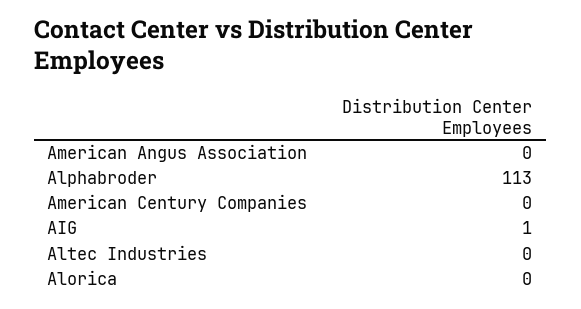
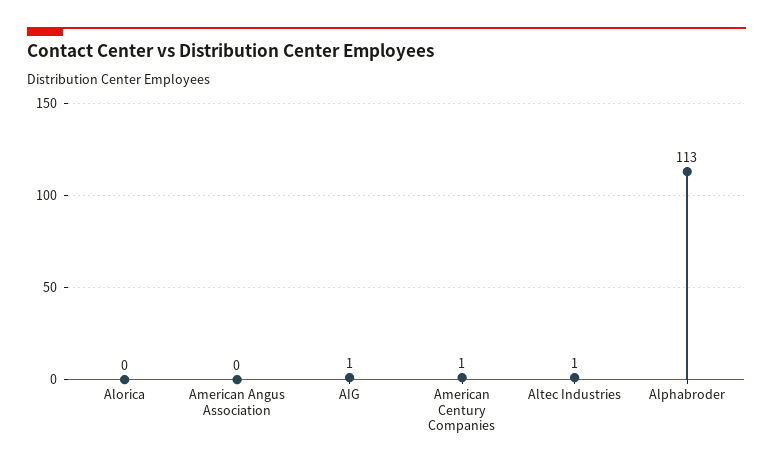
  {
    "American Angus Association": 0,
    "Alphabroder": 113,
-   "American Century Companies": 0,
+   "American Century Companies": 1,
    "AIG": 1,
-   "Altec Industries": 0,
+   "Altec Industries": 1,
    "Alorica": 0
  }

